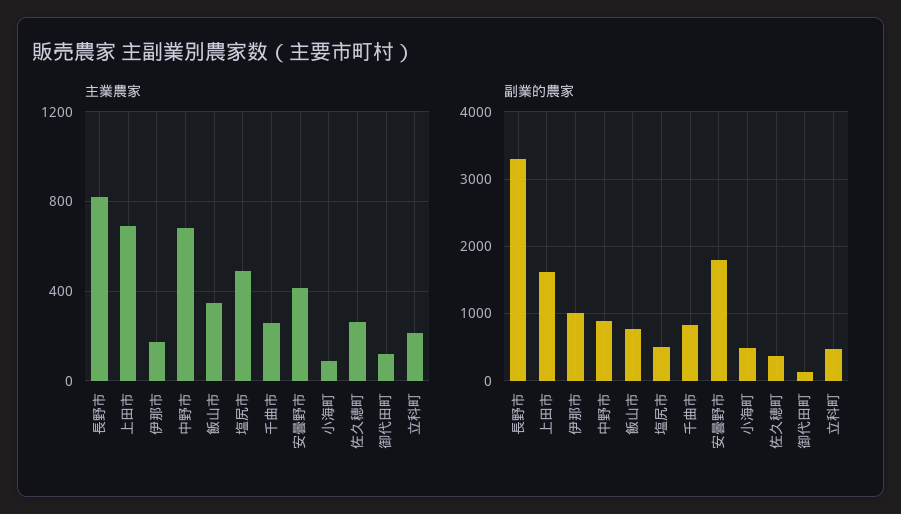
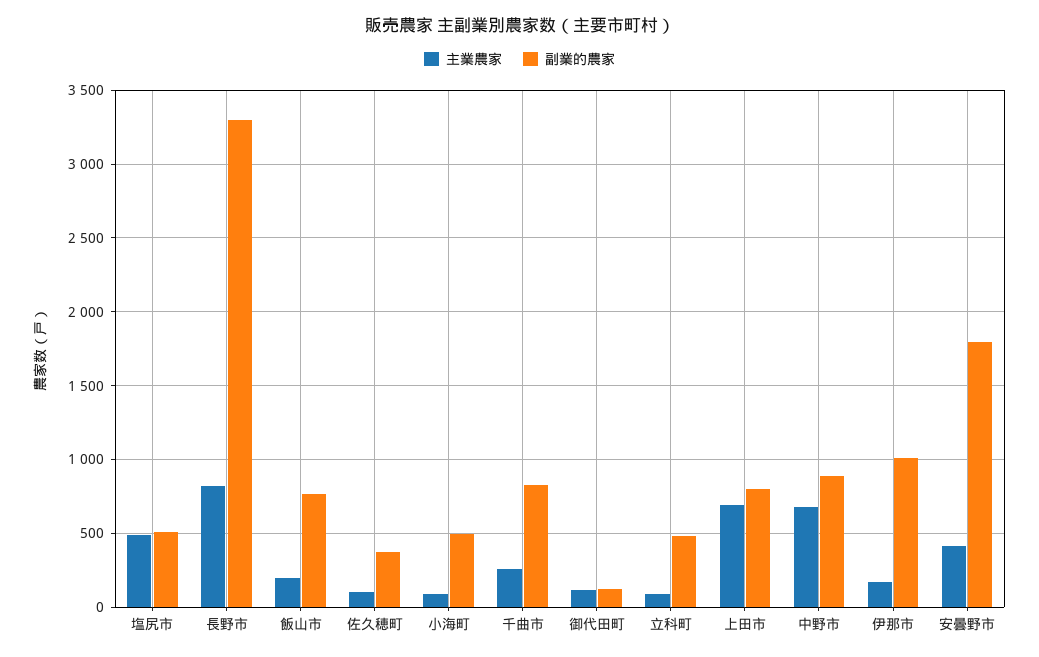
  {
    "主業農家": {
      "長野市": 800,
      "上田市": 700,
      "伊那市": 150,
      "中野市": 700,
-     "飯山市": 350,
+     "飯山市": 200,
      "塩尻市": 500,
      "千曲市": 250,
      "安曇野市": 400,
      "小海町": 100,
-     "佐久穂町": 250,
+     "佐久穂町": 100,
      "御代田町": 100,
-     "立科町": 200
+     "立科町": 100
    },
    "副業的農家": {
      "長野市": 3300,
-     "上田市": 1600,
+     "上田市": 800,
      "伊那市": 1000,
      "中野市": 900,
      "飯山市": 750,
      "塩尻市": 500,
      "千曲市": 850,
      "安曇野市": 1800,
      "小海町": 500,
      "佐久穂町": 350,
      "御代田町": 150,
      "立科町": 500
    }
  }

